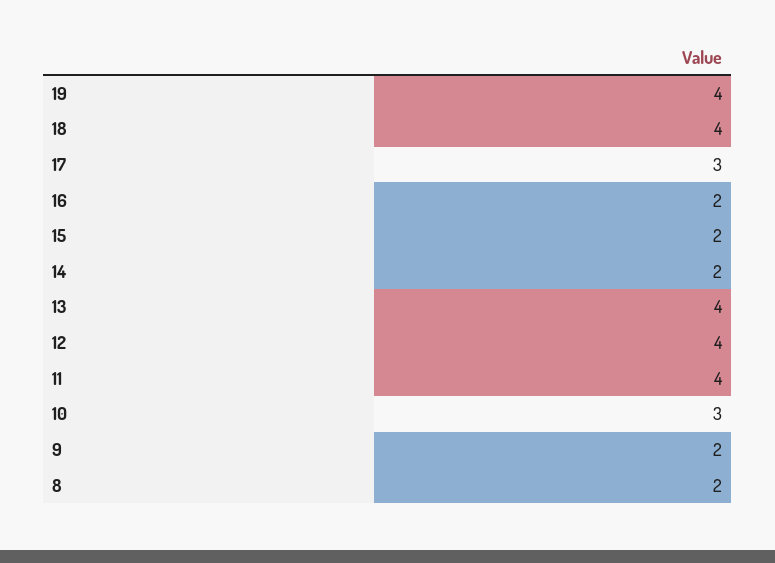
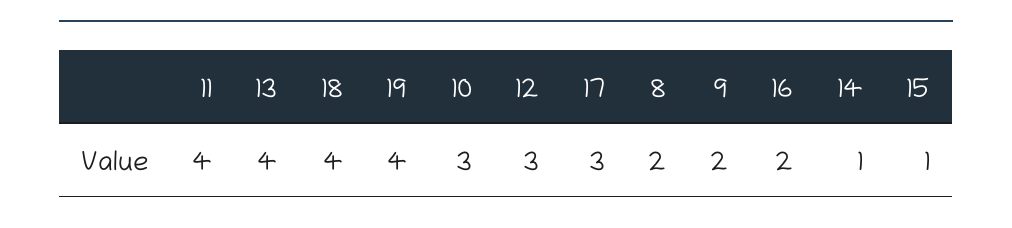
  {
    "19": 4,
    "18": 4,
    "17": 3,
    "16": 2,
-   "15": 2,
+   "15": 1,
-   "14": 2,
+   "14": 1,
    "13": 4,
-   "12": 4,
+   "12": 3,
    "11": 4,
    "10": 3,
    "9": 2,
    "8": 2
  }

